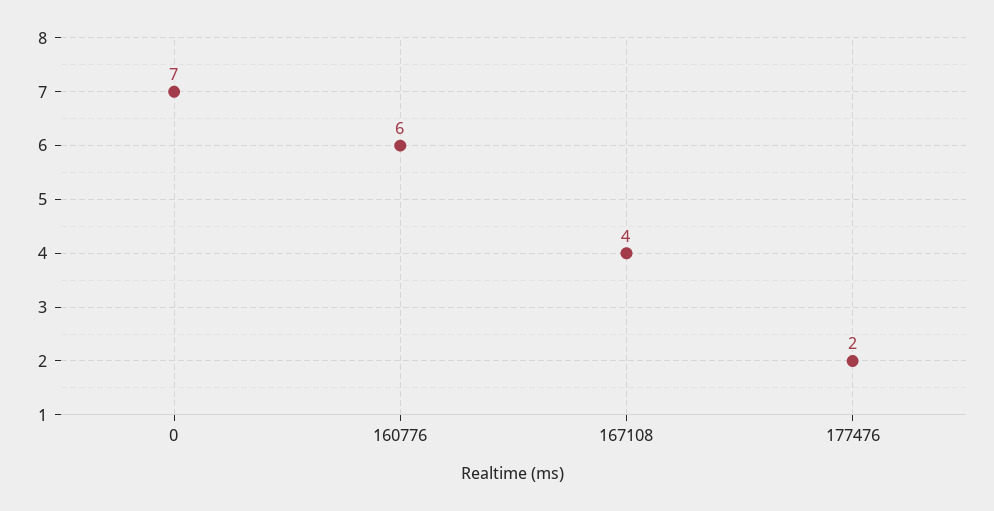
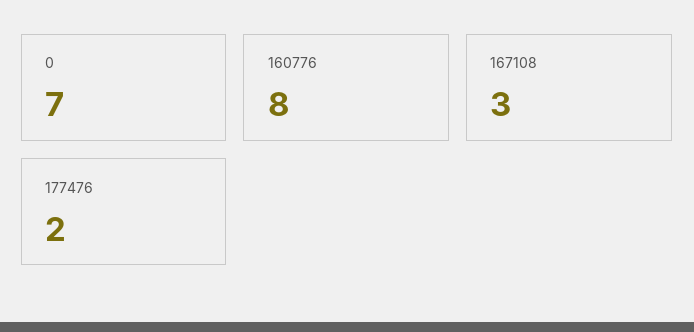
  {
    "0": 7,
-   "160776": 6,
+   "160776": 8,
-   "167108": 4,
+   "167108": 3,
    "177476": 2
  }

